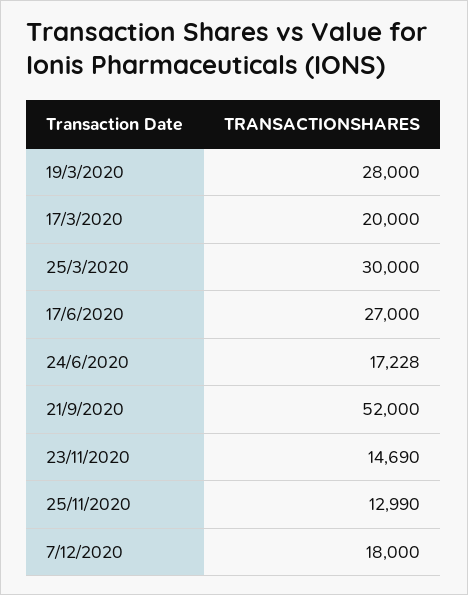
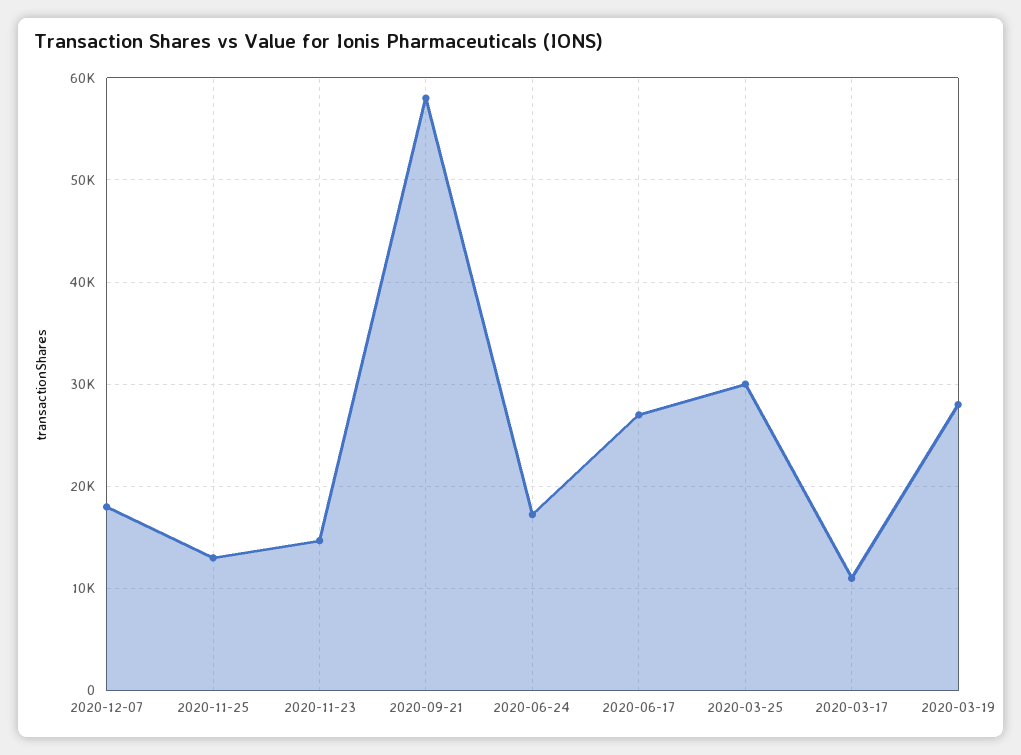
  {
    "19/3/2020": 28000,
-   "17/3/2020": 20000,
+   "17/3/2020": 11000,
    "25/3/2020": 30000,
    "17/6/2020": 27000,
    "24/6/2020": 17228,
-   "21/9/2020": 52000,
+   "21/9/2020": 58000,
    "23/11/2020": 14690,
    "25/11/2020": 12990,
    "7/12/2020": 18000
  }

